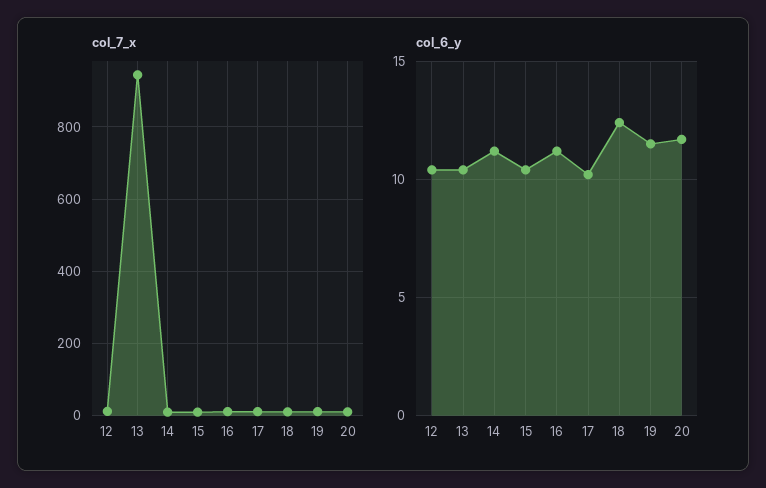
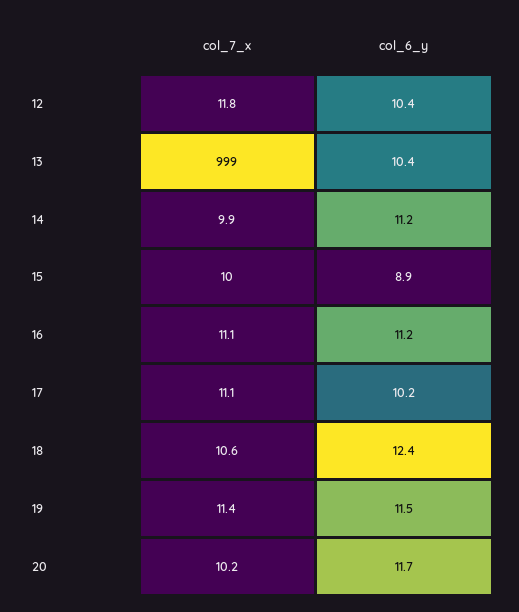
  {
    "col_7_x": {
      "12": 11.8,
-     "13": 940,
+     "13": 999,
      "14": 9.9,
      "15": 10,
      "16": 11.1,
      "17": 11.1,
      "18": 10.6,
      "19": 11.4,
      "20": 10.2
    },
    "col_6_y": {
      "12": 10.4,
      "13": 10.4,
      "14": 11.2,
-     "15": 10.5,
+     "15": 8.9,
      "16": 11.2,
      "17": 10.2,
      "18": 12.4,
      "19": 11.5,
      "20": 11.7
    }
  }

